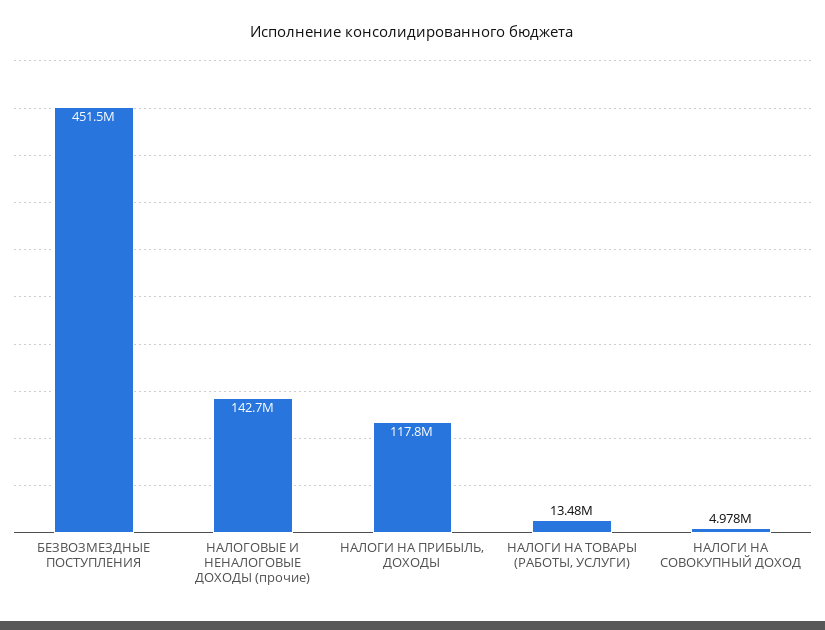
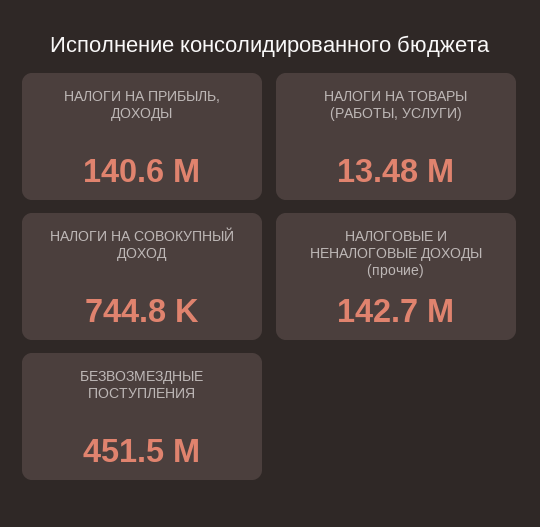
  {
    "БЕЗВОЗМЕЗДНЫЕ ПОСТУПЛЕНИЯ": 451500000,
    "НАЛОГОВЫЕ И НЕНАЛОГОВЫЕ ДОХОДЫ (прочие)": 142700000,
-   "НАЛОГИ НА ПРИБЫЛЬ, ДОХОДЫ": 117800000,
+   "НАЛОГИ НА ПРИБЫЛЬ, ДОХОДЫ": 140600000,
    "НАЛОГИ НА ТОВАРЫ (РАБОТЫ, УСЛУГИ)": 13480000,
-   "НАЛОГИ НА СОВОКУПНЫЙ ДОХОД": 4978000
+   "НАЛОГИ НА СОВОКУПНЫЙ ДОХОД": 744800
  }

